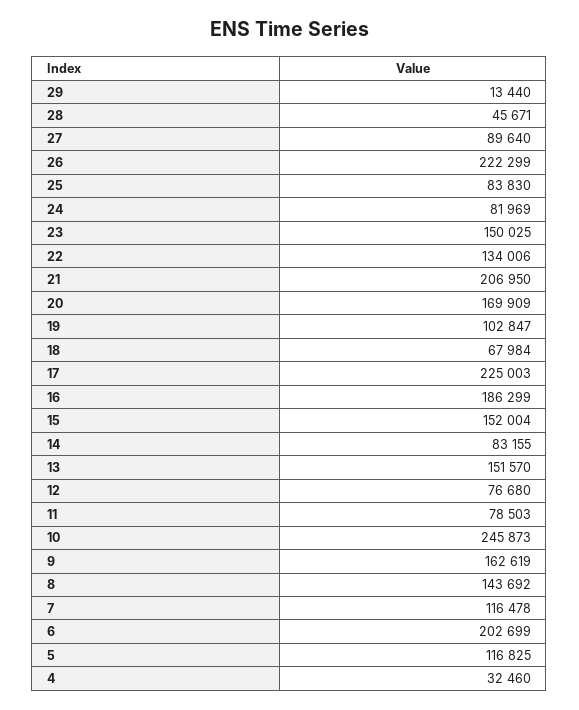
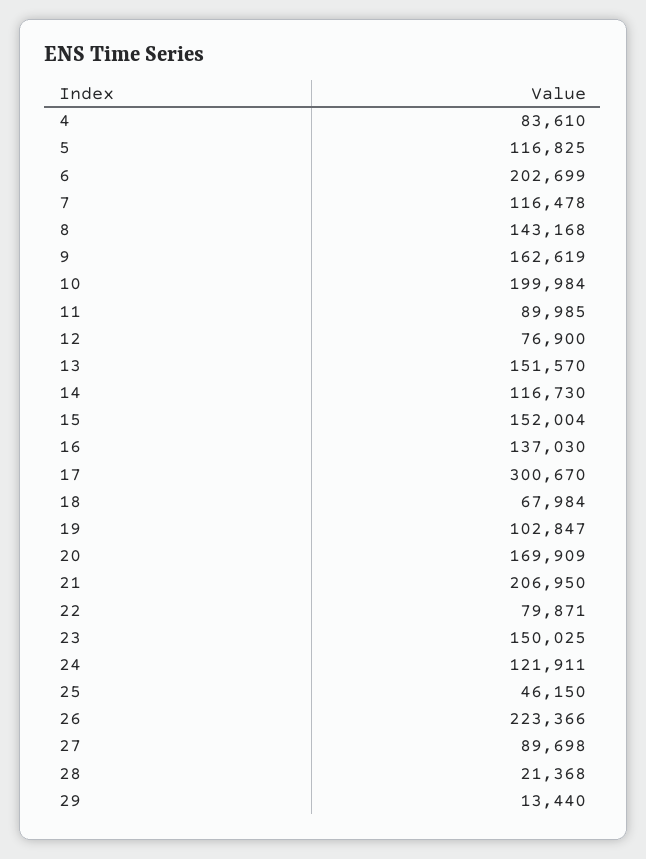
  {
    "29": 13440,
-   "28": 45671,
+   "28": 21368,
-   "27": 89640,
+   "27": 89698,
-   "26": 222299,
+   "26": 223366,
-   "25": 83830,
+   "25": 46150,
-   "24": 81969,
+   "24": 121911,
    "23": 150025,
-   "22": 134006,
+   "22": 79871,
    "21": 206950,
    "20": 169909,
    "19": 102847,
    "18": 67984,
-   "17": 225003,
+   "17": 300670,
-   "16": 186299,
+   "16": 137030,
    "15": 152004,
-   "14": 83155,
+   "14": 116730,
    "13": 151570,
-   "12": 76680,
+   "12": 76900,
-   "11": 78503,
+   "11": 89985,
-   "10": 245873,
+   "10": 199984,
    "9": 162619,
-   "8": 143692,
+   "8": 143168,
    "7": 116478,
    "6": 202699,
    "5": 116825,
-   "4": 32460
+   "4": 83610
  }

